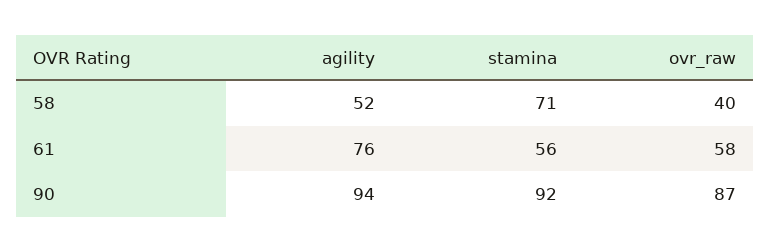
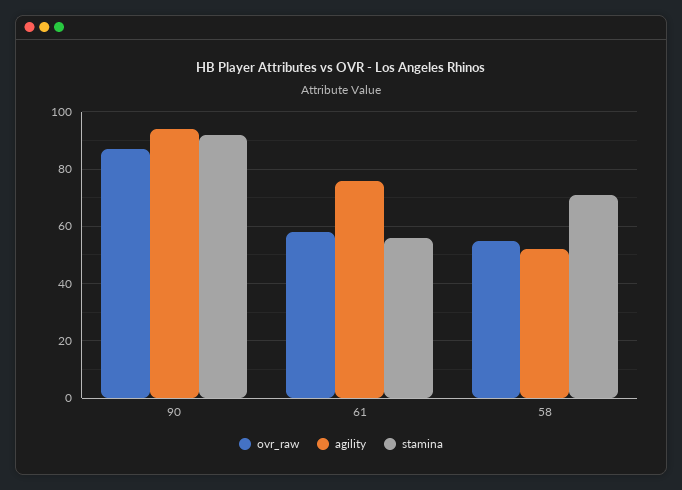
  {
    "agility": {
      "58": 52,
      "61": 76,
      "90": 94
    },
    "stamina": {
      "58": 71,
      "61": 56,
      "90": 92
    },
    "ovr_raw": {
-     "58": 40,
+     "58": 55,
      "61": 58,
      "90": 87
    }
  }

